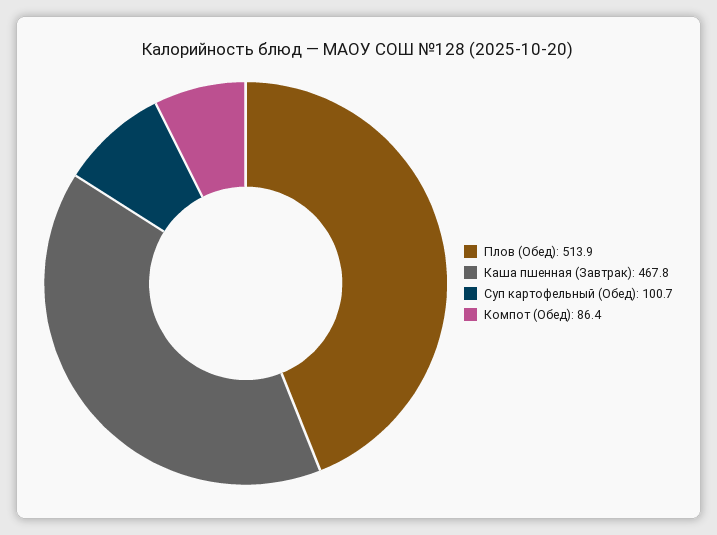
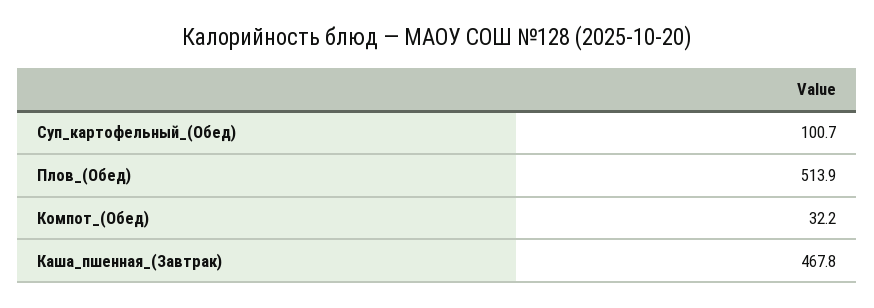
  {
    "Плов (Обед)": 513.9,
    "Каша пшенная (Завтрак)": 467.8,
    "Суп картофельный (Обед)": 100.7,
-   "Компот (Обед)": 86.4
+   "Компот (Обед)": 32.2
  }

